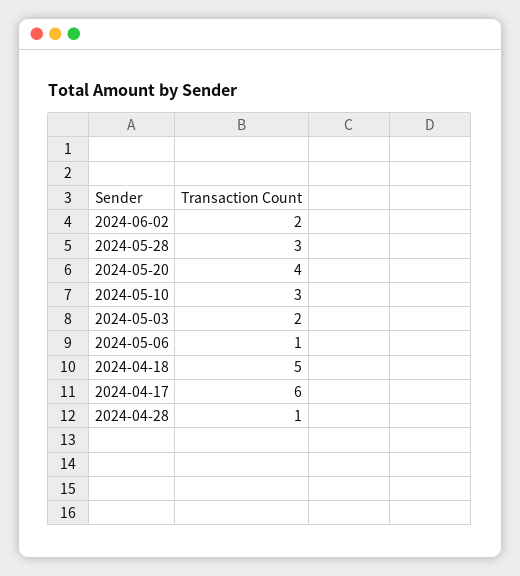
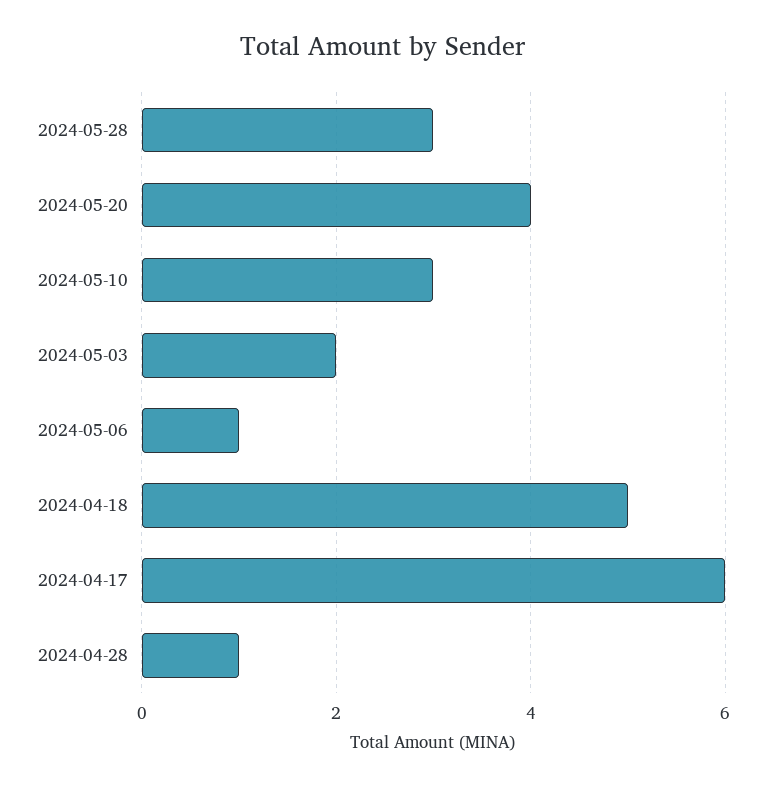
  {
-   "2024-06-02": 2,
    "2024-05-28": 3,
    "2024-05-20": 4,
    "2024-05-10": 3,
    "2024-05-03": 2,
    "2024-05-06": 1,
    "2024-04-18": 5,
    "2024-04-17": 6,
    "2024-04-28": 1
  }

